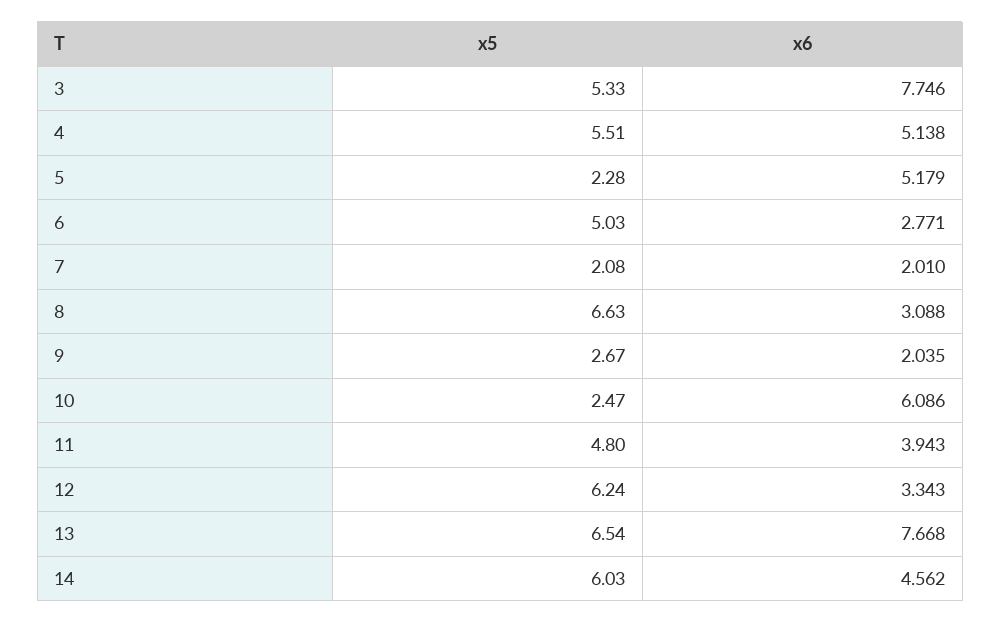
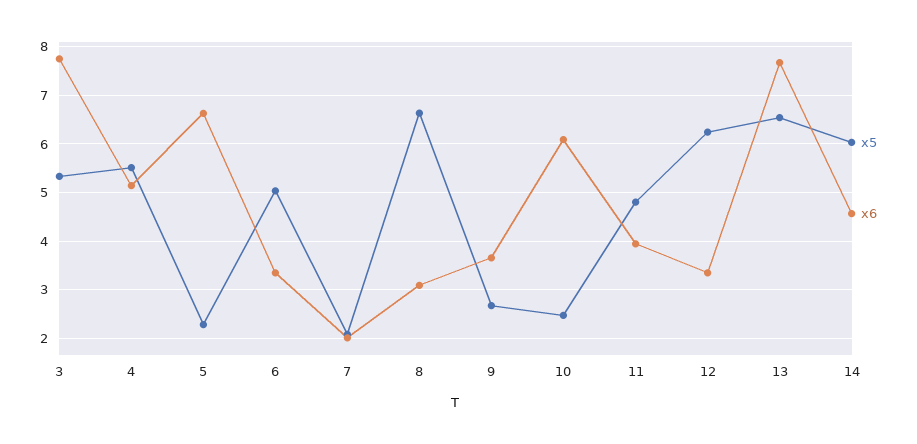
  {
    "x5": {
      "3": 5.33,
      "4": 5.51,
      "5": 2.28,
      "6": 5.03,
      "7": 2.08,
      "8": 6.63,
      "9": 2.67,
      "10": 2.47,
      "11": 4.8,
      "12": 6.24,
      "13": 6.54,
      "14": 6.03
    },
    "x6": {
      "3": 7.746,
      "4": 5.138,
-     "5": 5.179,
+     "5": 6.6,
-     "6": 2.771,
+     "6": 3.4,
      "7": 2.01,
      "8": 3.088,
-     "9": 2.035,
+     "9": 3.6,
      "10": 6.086,
      "11": 3.943,
      "12": 3.343,
      "13": 7.668,
      "14": 4.562
    }
  }

